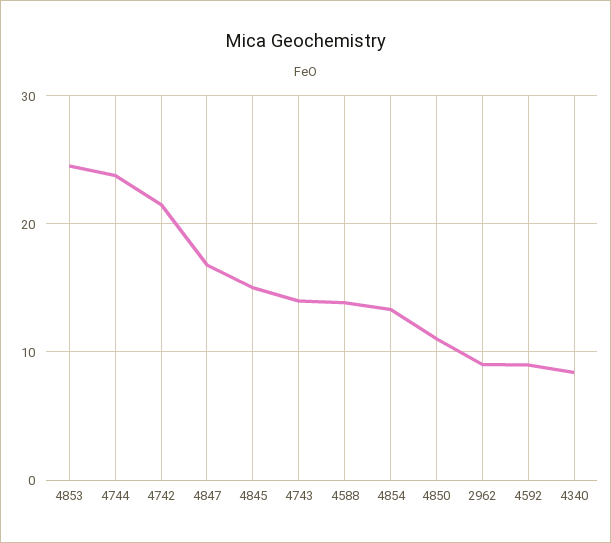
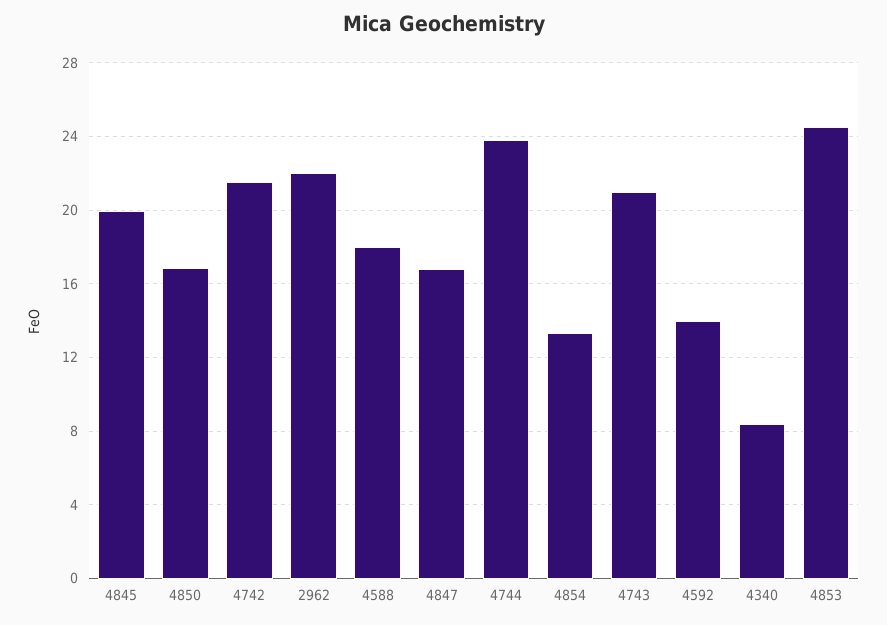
  {
    "4853": 24.5,
    "4744": 24,
    "4742": 21.5,
    "4847": 17,
-   "4845": 15,
+   "4845": 20,
-   "4743": 14,
+   "4743": 21,
-   "4588": 14,
+   "4588": 18,
    "4854": 13.5,
-   "4850": 11,
+   "4850": 17,
-   "2962": 9,
+   "2962": 22,
-   "4592": 9,
+   "4592": 14,
    "4340": 8.5
  }

